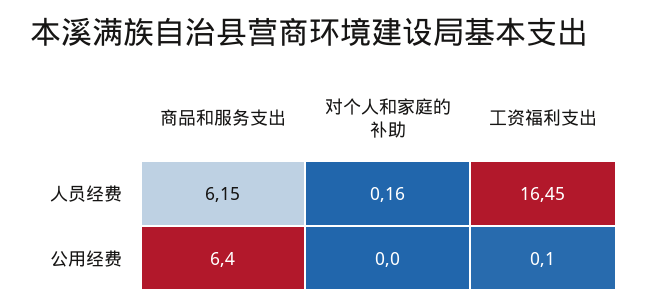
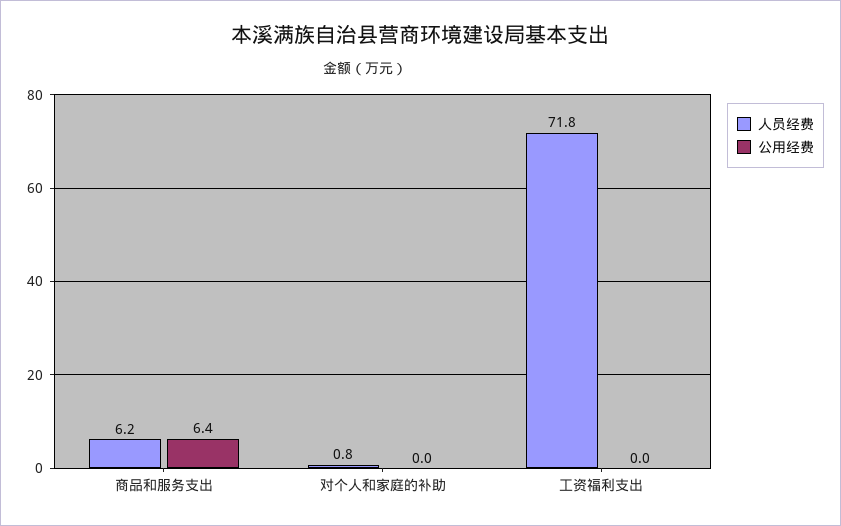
  {
    "人员经费": {
      "商品和服务支出": 6.15,
-     "对个人和家庭的补助": 0.16,
+     "对个人和家庭的补助": 0.8,
-     "工资福利支出": 16.45
+     "工资福利支出": 71.8
    },
    "公用经费": {
      "商品和服务支出": 6.4,
      "对个人和家庭的补助": 0,
-     "工资福利支出": 0.1
+     "工资福利支出": 0
    }
  }

